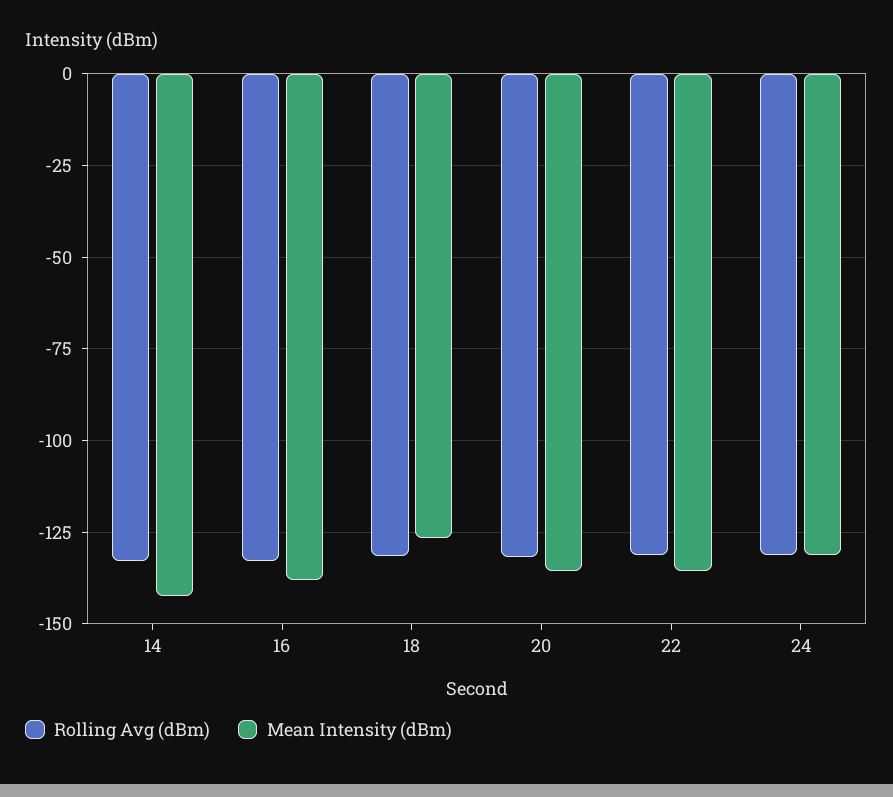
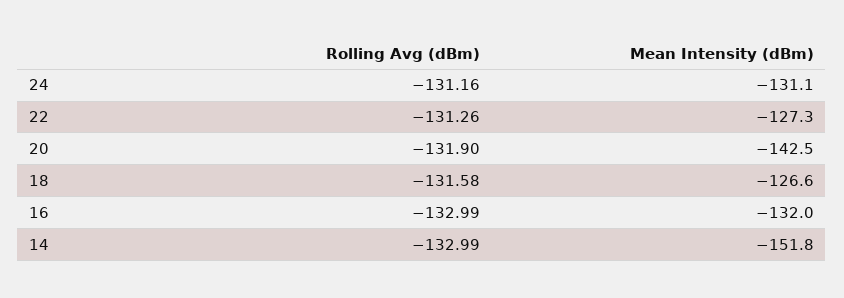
  {
    "Rolling Avg (dBm)": {
      "14": -132.99,
      "16": -132.99,
      "18": -131.58,
      "20": -131.9,
      "22": -131.26,
      "24": -131.16
    },
    "Mean Intensity (dBm)": {
-     "14": -142.5,
+     "14": -151.8,
-     "16": -137.5,
+     "16": -132,
      "18": -126.6,
-     "20": -135,
+     "20": -142.5,
-     "22": -135,
+     "22": -127.3,
      "24": -131.1
    }
  }

